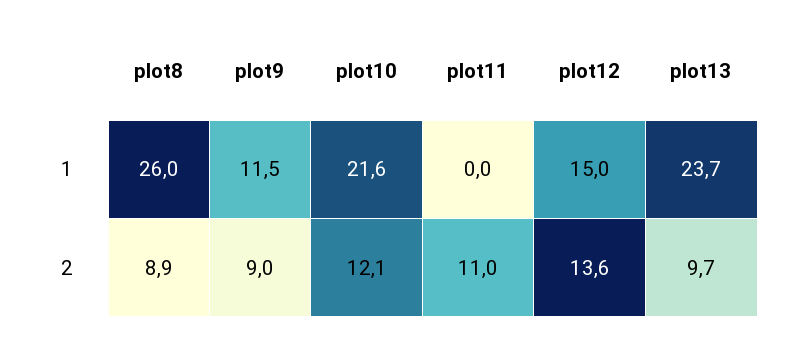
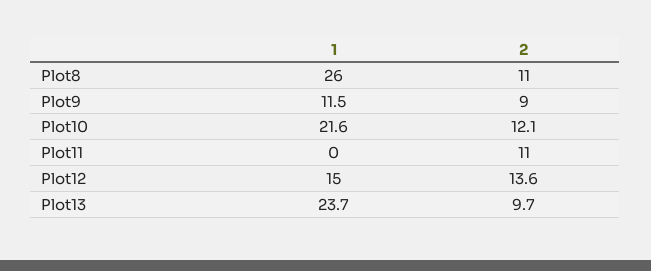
  {
    "plot8": {
      "1": 26,
-     "2": 8.9
+     "2": 11
    },
    "plot9": {
      "1": 11.5,
      "2": 9
    },
    "plot10": {
      "1": 21.6,
      "2": 12.1
    },
    "plot11": {
      "1": 0,
      "2": 11
    },
    "plot12": {
      "1": 15,
      "2": 13.6
    },
    "plot13": {
      "1": 23.7,
      "2": 9.7
    }
  }

